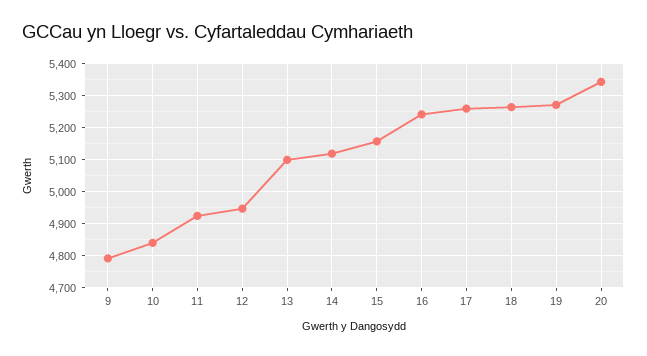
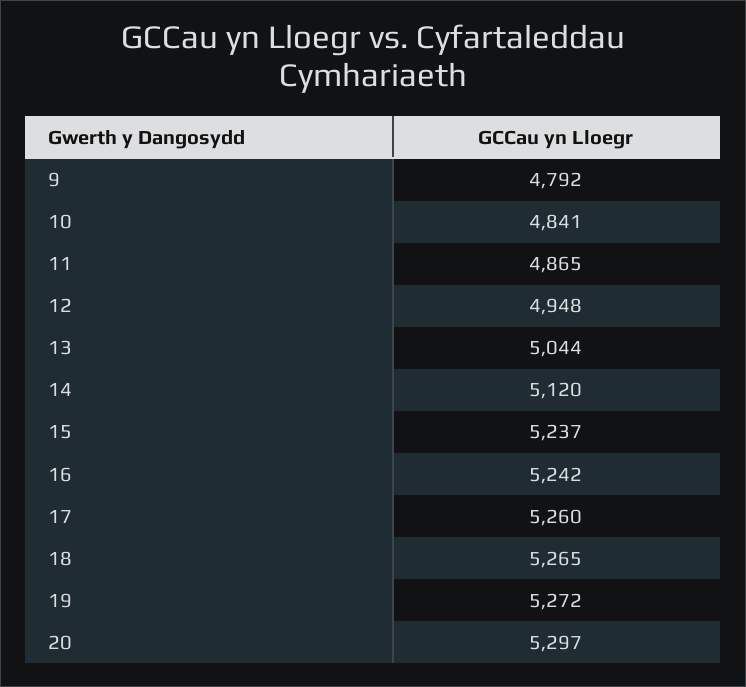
  {
    "9": 4792,
    "10": 4841,
-   "11": 4920,
+   "11": 4865,
    "12": 4948,
-   "13": 5100,
+   "13": 5044,
    "14": 5120,
-   "15": 5160,
+   "15": 5237,
    "16": 5242,
    "17": 5260,
    "18": 5265,
    "19": 5272,
-   "20": 5340
+   "20": 5297
  }

